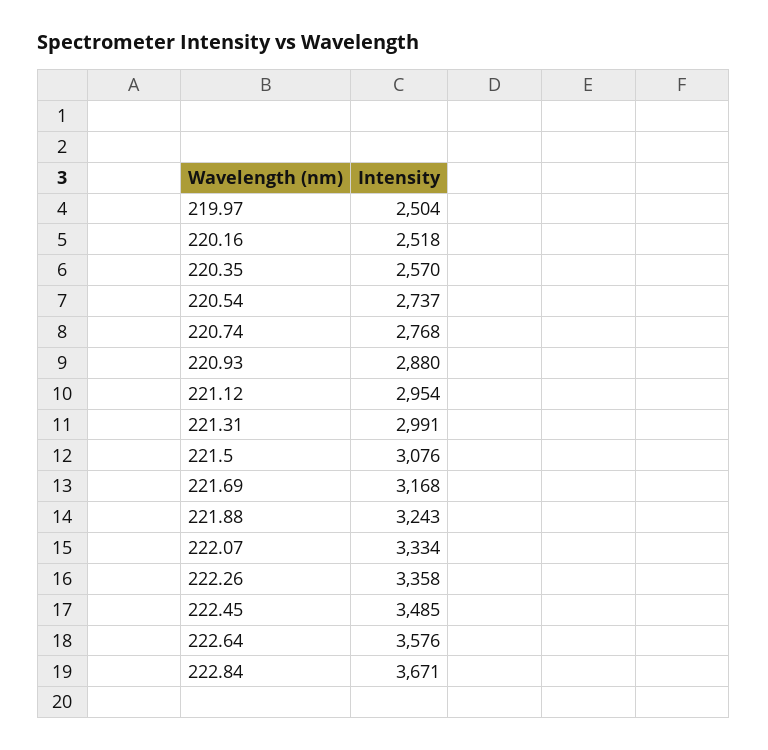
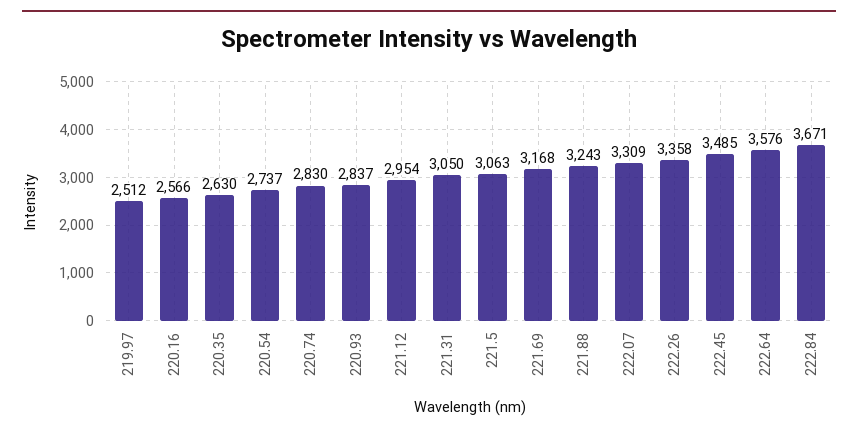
  {
-   "219.97": 2504,
+   "219.97": 2512,
-   "220.16": 2518,
+   "220.16": 2566,
-   "220.35": 2570,
+   "220.35": 2630,
    "220.54": 2737,
-   "220.74": 2768,
+   "220.74": 2830,
-   "220.93": 2880,
+   "220.93": 2837,
    "221.12": 2954,
-   "221.31": 2991,
+   "221.31": 3050,
-   "221.5": 3076,
+   "221.5": 3063,
    "221.69": 3168,
    "221.88": 3243,
-   "222.07": 3334,
+   "222.07": 3309,
    "222.26": 3358,
    "222.45": 3485,
    "222.64": 3576,
    "222.84": 3671
  }

